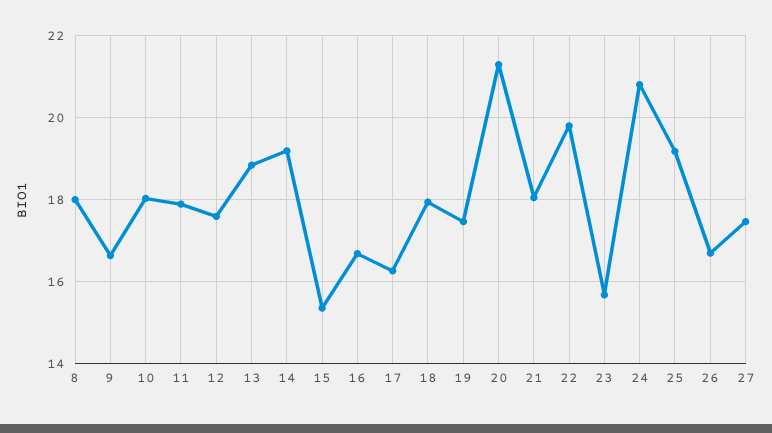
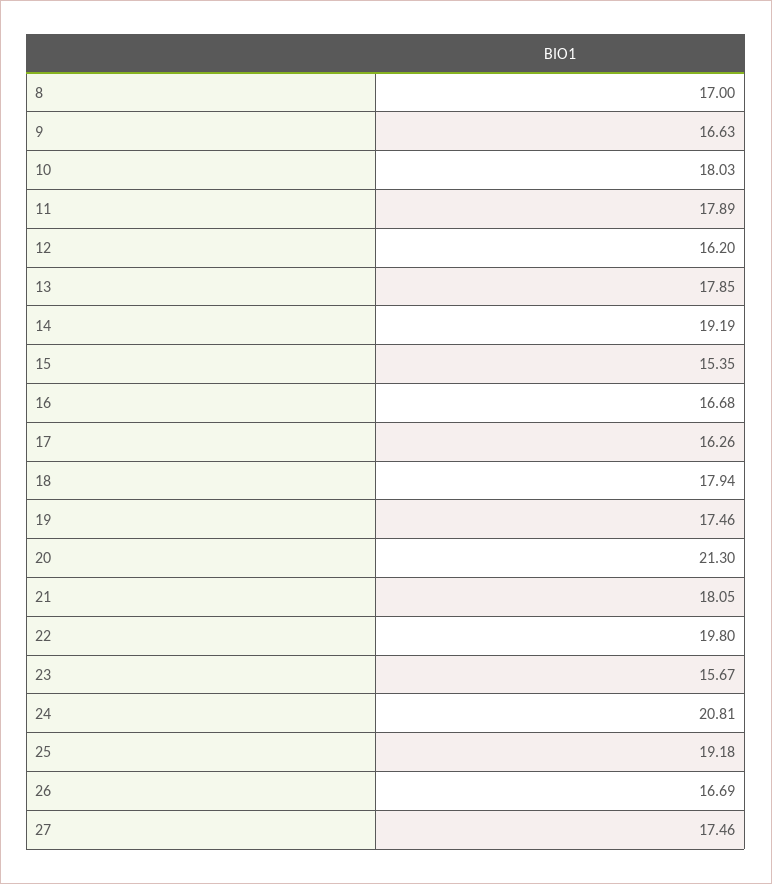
  {
-   "8": 18,
+   "8": 17,
    "9": 16.63,
    "10": 18.03,
    "11": 17.89,
-   "12": 17.6,
+   "12": 16.2,
-   "13": 18.8,
+   "13": 17.85,
    "14": 19.19,
    "15": 15.35,
    "16": 16.68,
    "17": 16.26,
    "18": 17.94,
    "19": 17.46,
    "20": 21.3,
    "21": 18.05,
    "22": 19.8,
    "23": 15.67,
    "24": 20.81,
    "25": 19.18,
    "26": 16.69,
    "27": 17.46
  }

